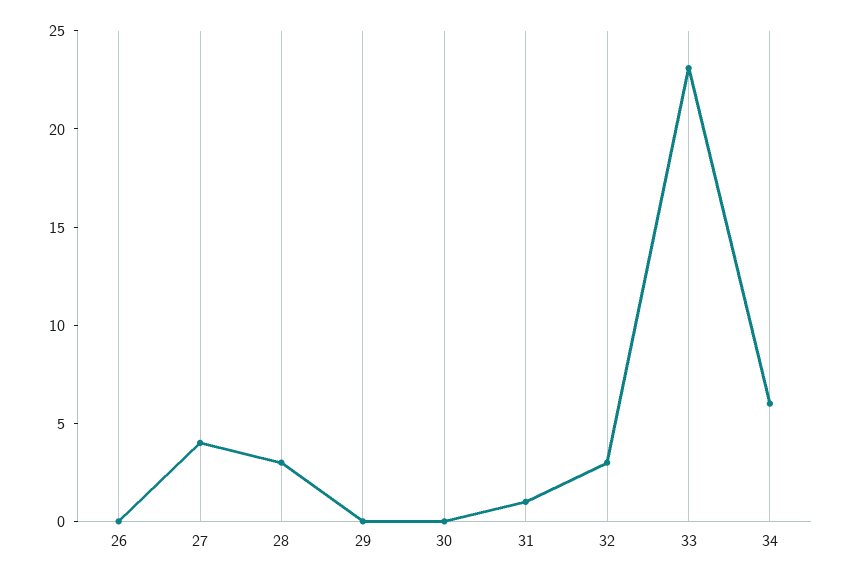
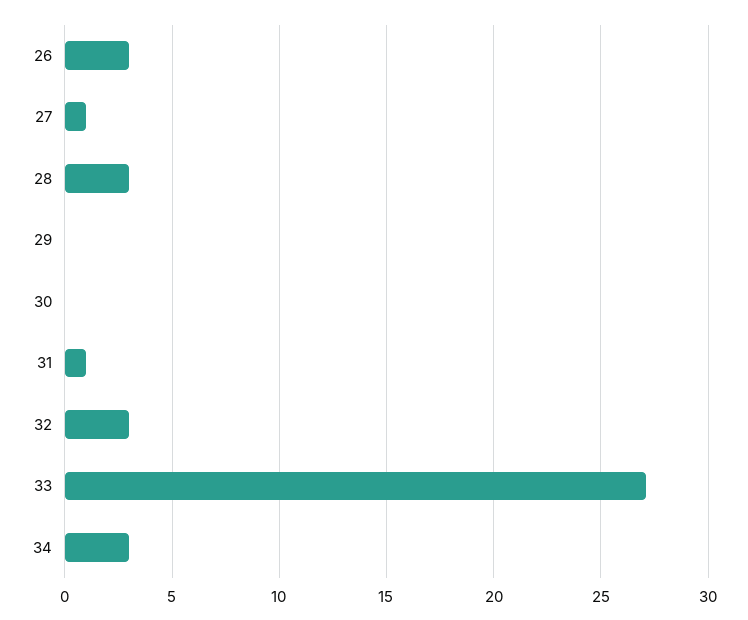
  {
-   "26": 0,
+   "26": 3,
-   "27": 4,
+   "27": 1,
    "28": 3,
    "29": 0,
    "30": 0,
    "31": 1,
    "32": 3,
-   "33": 23,
+   "33": 27,
-   "34": 6
+   "34": 3
  }

